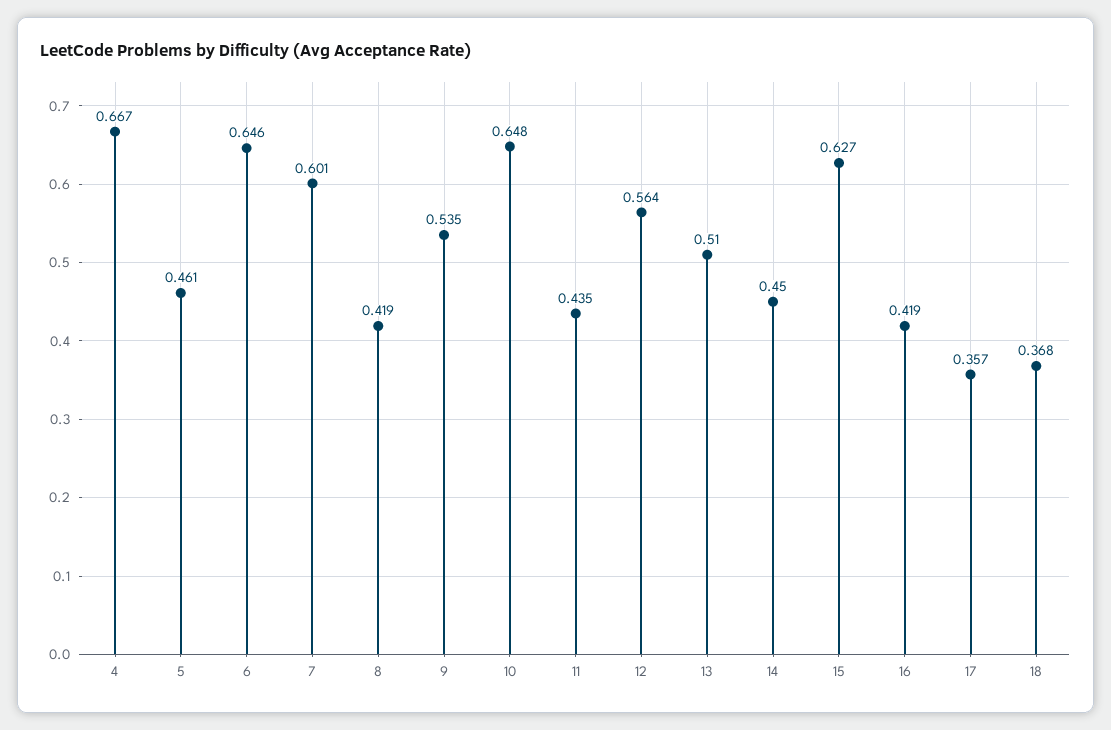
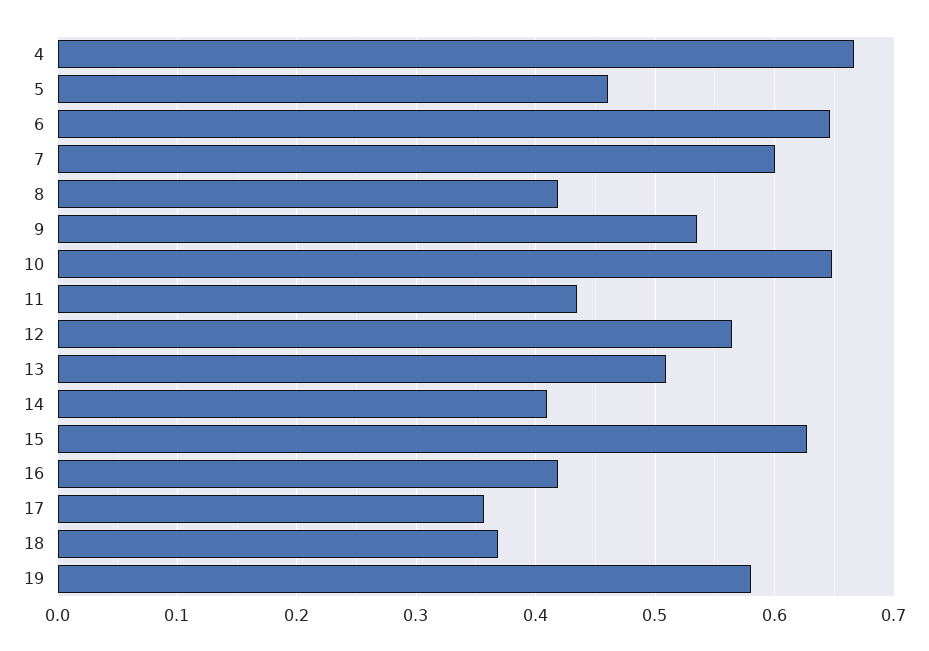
  {
    "4": 0.667,
    "5": 0.461,
    "6": 0.646,
    "7": 0.601,
    "8": 0.419,
    "9": 0.535,
    "10": 0.648,
    "11": 0.435,
    "12": 0.564,
    "13": 0.51,
-   "14": 0.45,
+   "14": 0.41,
    "15": 0.627,
    "16": 0.419,
    "17": 0.357,
-   "18": 0.368
+   "18": 0.368,
+   "19": 0.58
  }

